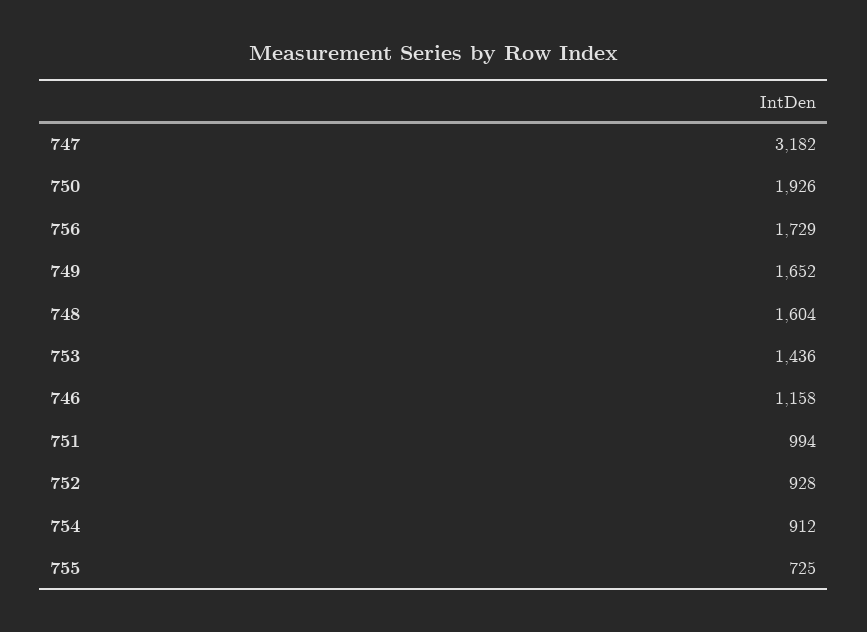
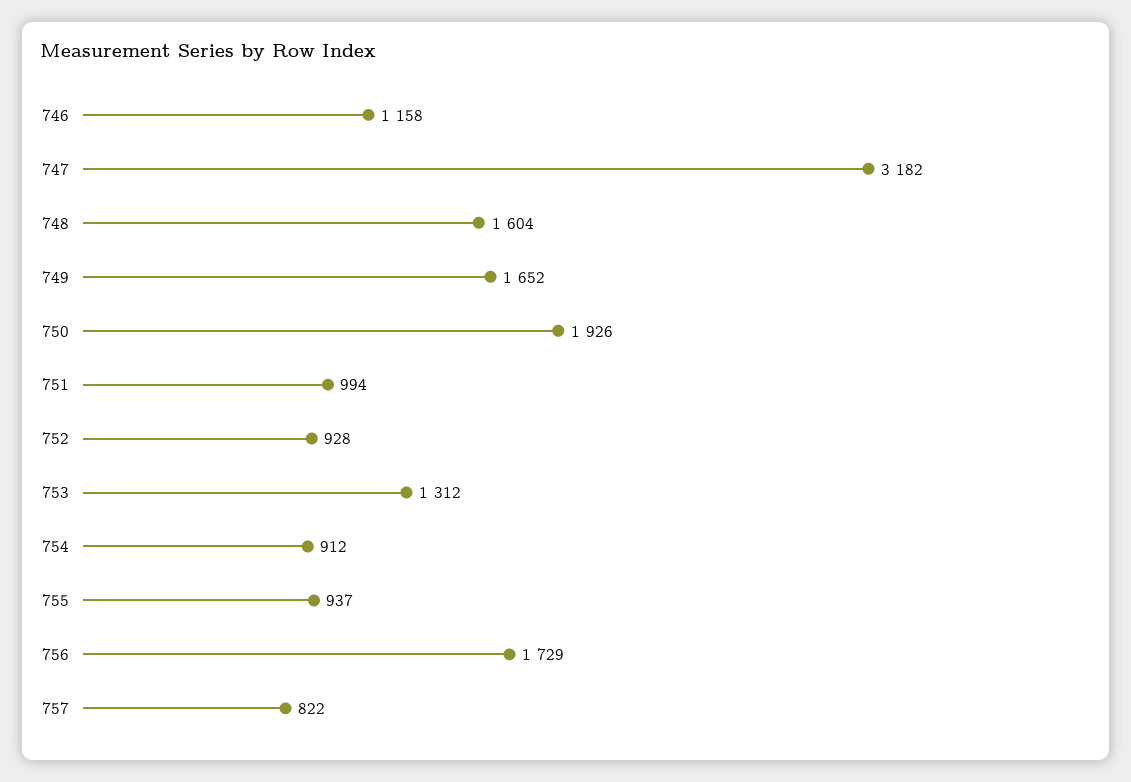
  {
    "747": 3182,
    "750": 1926,
    "756": 1729,
    "749": 1652,
    "748": 1604,
-   "753": 1436,
+   "753": 1312,
    "746": 1158,
    "751": 994,
    "752": 928,
    "754": 912,
-   "755": 725
+   "755": 937,
+   "757": 822
  }

